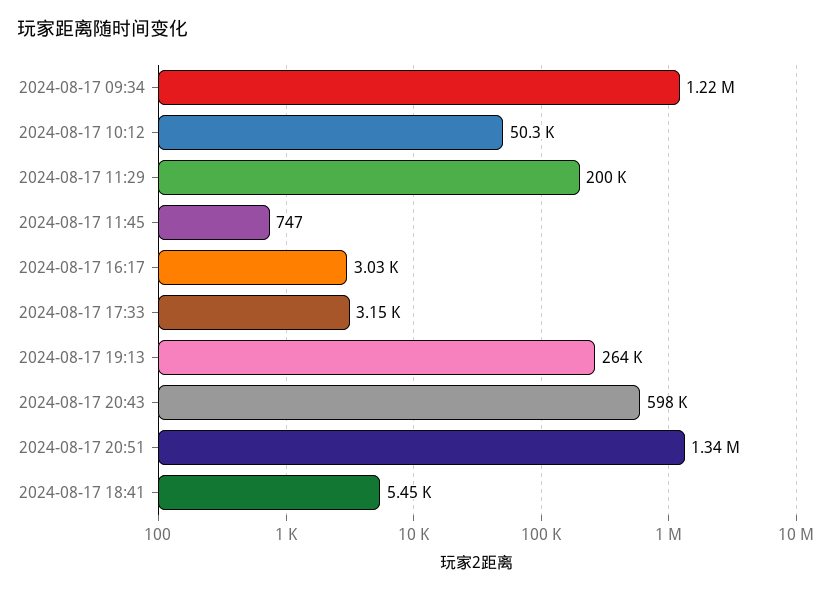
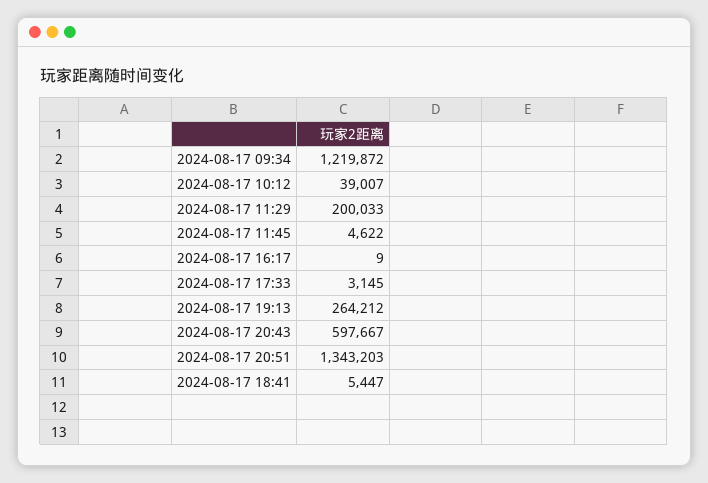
  {
    "2024-08-17 09:34": 1219872,
-   "2024-08-17 10:12": 50300,
+   "2024-08-17 10:12": 39007,
    "2024-08-17 11:29": 200033,
-   "2024-08-17 11:45": 747,
+   "2024-08-17 11:45": 4622,
-   "2024-08-17 16:17": 3030,
+   "2024-08-17 16:17": 9,
    "2024-08-17 17:33": 3145,
    "2024-08-17 19:13": 264212,
    "2024-08-17 20:43": 597667,
    "2024-08-17 20:51": 1343203,
    "2024-08-17 18:41": 5447
  }

